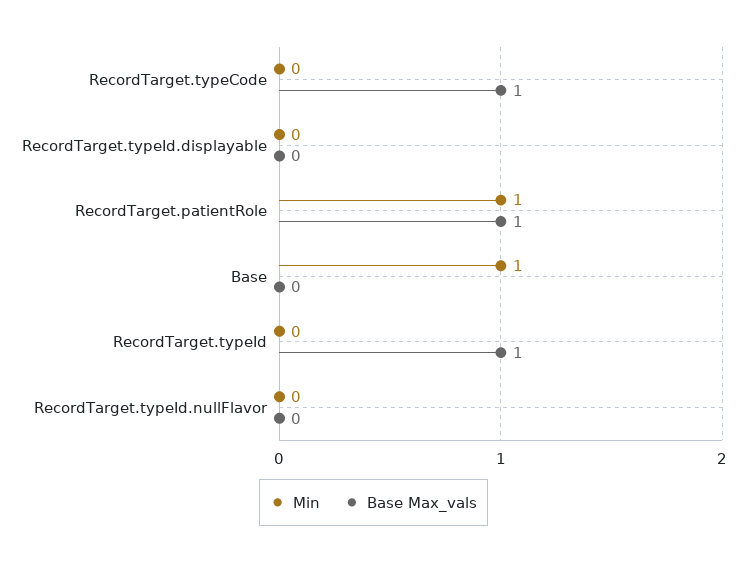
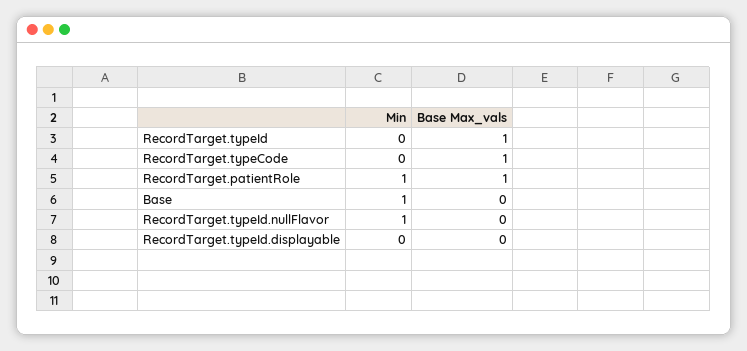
  {
    "Min": {
      "RecordTarget.typeCode": 0,
      "RecordTarget.typeId.displayable": 0,
      "RecordTarget.patientRole": 1,
      "Base": 1,
      "RecordTarget.typeId": 0,
-     "RecordTarget.typeId.nullFlavor": 0
+     "RecordTarget.typeId.nullFlavor": 1
    },
    "Base Max_vals": {
      "RecordTarget.typeCode": 1,
      "RecordTarget.typeId.displayable": 0,
      "RecordTarget.patientRole": 1,
      "Base": 0,
      "RecordTarget.typeId": 1,
      "RecordTarget.typeId.nullFlavor": 0
    }
  }

